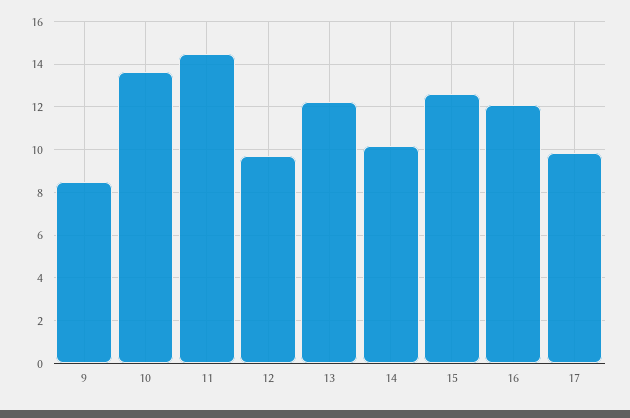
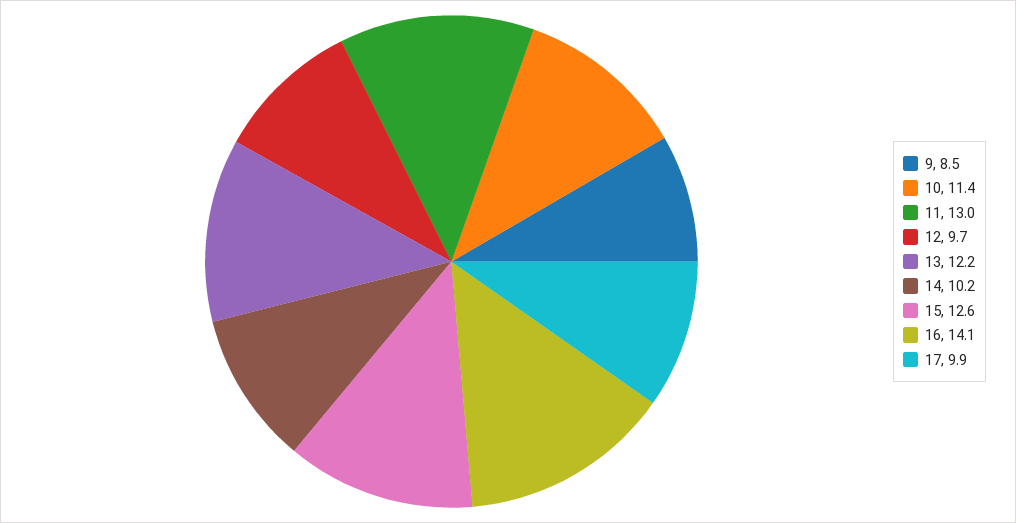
  {
    "9": 8.5,
-   "10": 13.5,
+   "10": 11.4,
-   "11": 14.5,
+   "11": 13,
    "12": 9.7,
    "13": 12.2,
    "14": 10.2,
    "15": 12.6,
-   "16": 12,
+   "16": 14.1,
    "17": 9.9
  }

